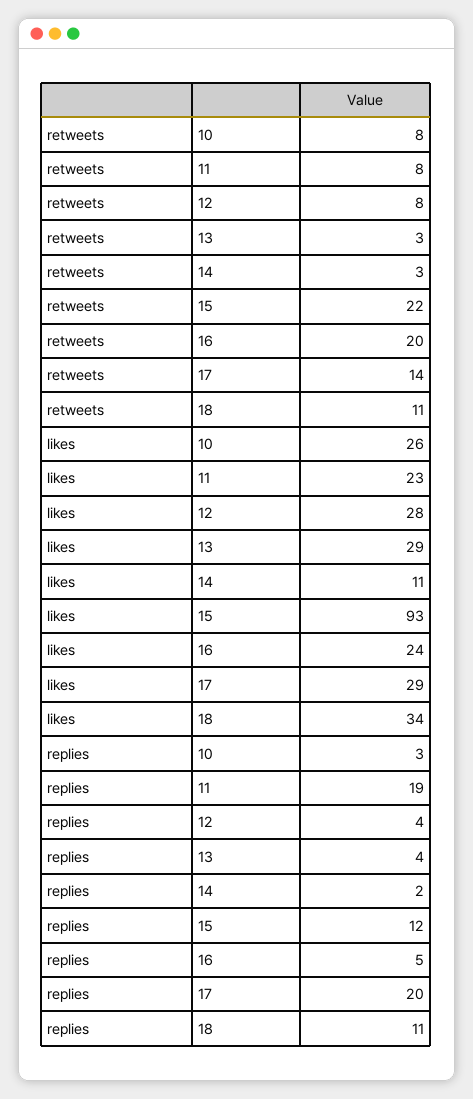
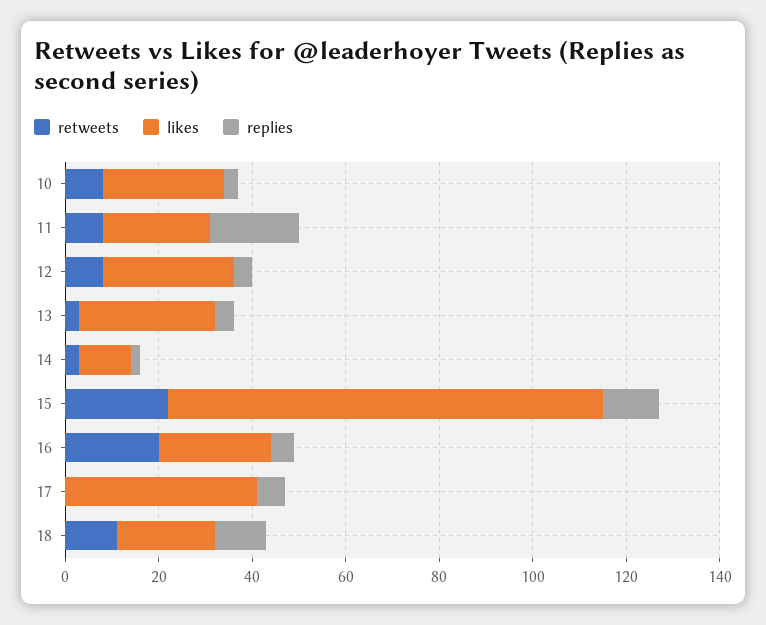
  {
    "retweets": {
      "10": 8,
      "11": 8,
      "12": 8,
      "13": 3,
      "14": 3,
      "15": 22,
      "16": 20,
-     "17": 14,
+     "17": 0,
      "18": 11
    },
    "likes": {
      "10": 26,
      "11": 23,
      "12": 28,
      "13": 29,
      "14": 11,
      "15": 93,
      "16": 24,
-     "17": 29,
+     "17": 40,
-     "18": 34
+     "18": 20
    },
    "replies": {
      "10": 3,
      "11": 19,
      "12": 4,
      "13": 4,
      "14": 2,
      "15": 12,
      "16": 5,
-     "17": 20,
+     "17": 5,
      "18": 11
    }
  }

